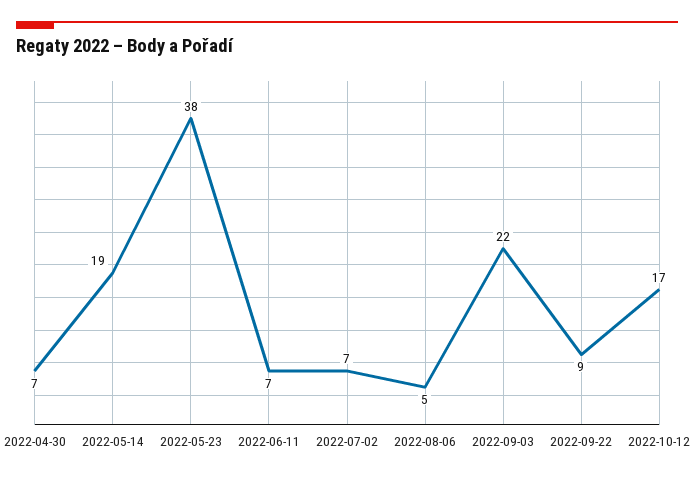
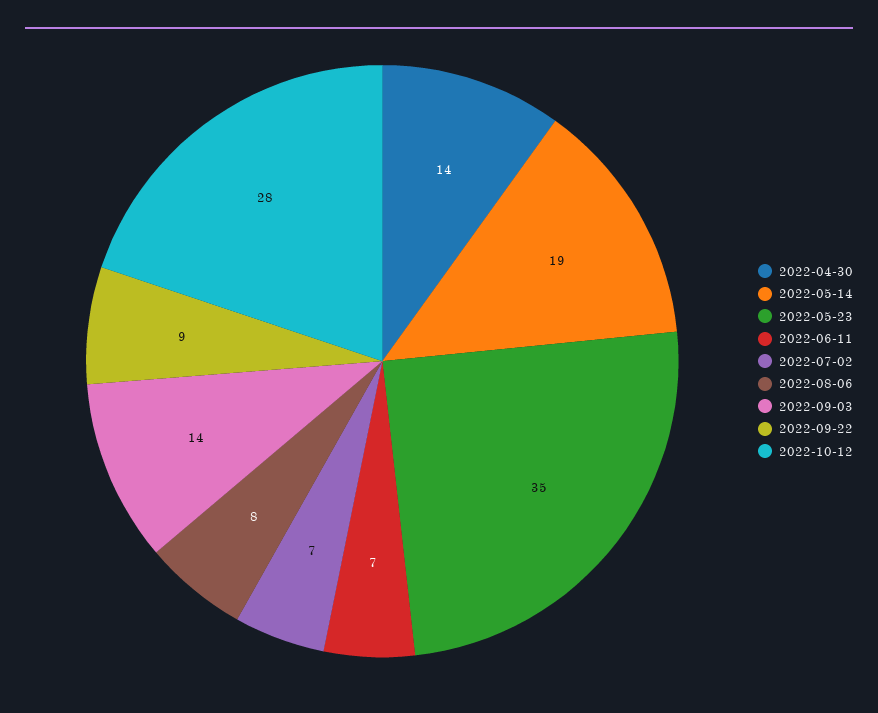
  {
-   "2022-04-30": 7,
+   "2022-04-30": 14,
    "2022-05-14": 19,
-   "2022-05-23": 38,
+   "2022-05-23": 35,
    "2022-06-11": 7,
    "2022-07-02": 7,
-   "2022-08-06": 5,
+   "2022-08-06": 8,
-   "2022-09-03": 22,
+   "2022-09-03": 14,
    "2022-09-22": 9,
-   "2022-10-12": 17
+   "2022-10-12": 28
  }

